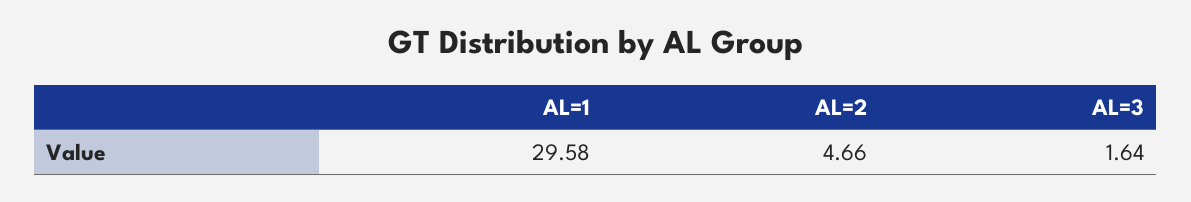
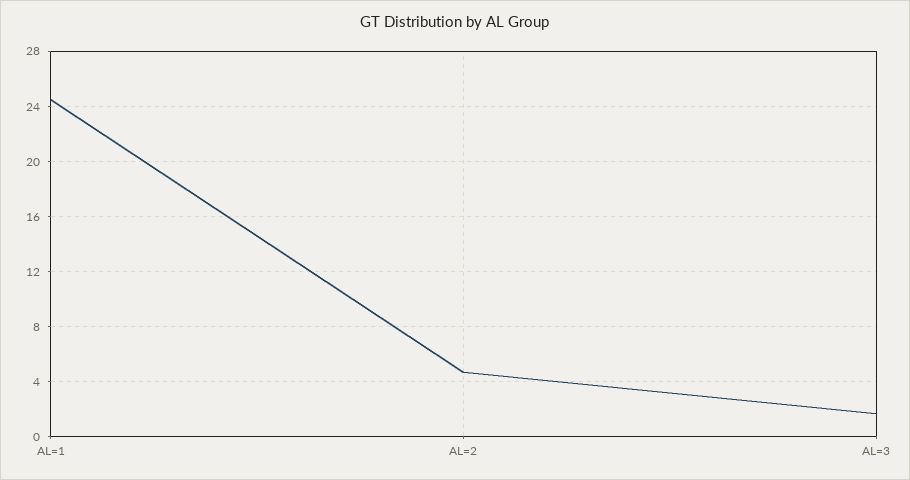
  {
-   "AL=1": 29.58,
+   "AL=1": 24.5,
    "AL=2": 4.66,
    "AL=3": 1.64
  }

